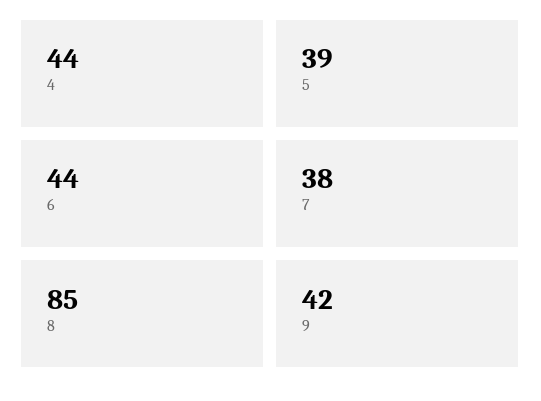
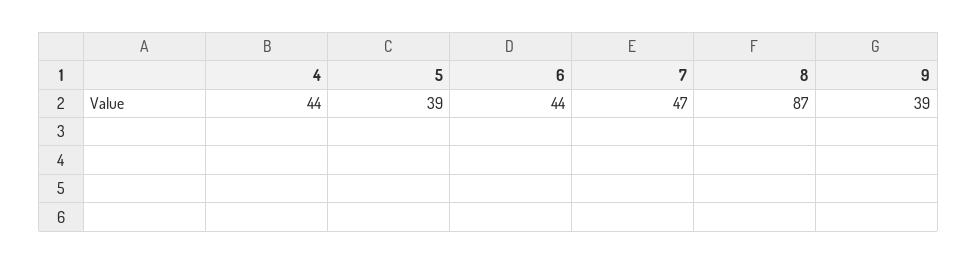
  {
    "4": 44,
    "5": 39,
    "6": 44,
-   "7": 38,
+   "7": 47,
-   "8": 85,
+   "8": 87,
-   "9": 42
+   "9": 39
  }

